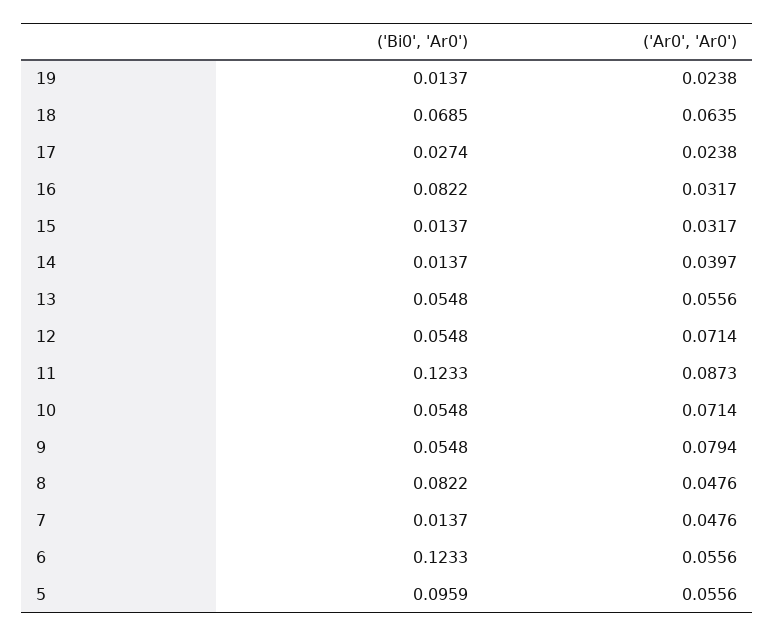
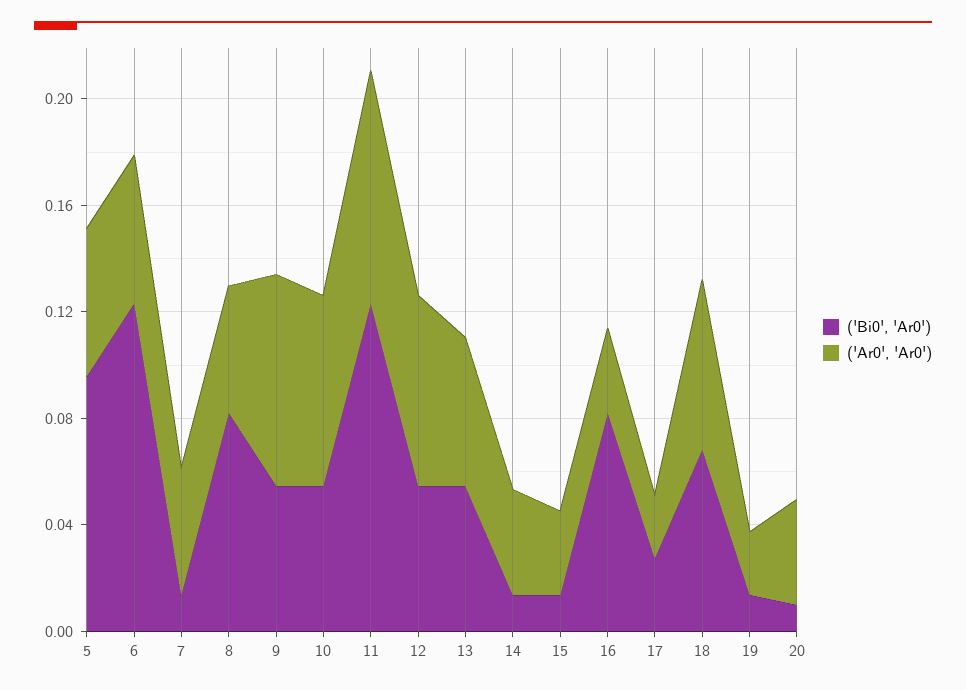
  {
    "('Bi0', 'Ar0')": {
      "19": 0.0137,
      "18": 0.0685,
      "17": 0.0274,
      "16": 0.0822,
      "15": 0.0137,
      "14": 0.0137,
      "13": 0.0548,
      "12": 0.0548,
      "11": 0.1233,
      "10": 0.0548,
      "9": 0.0548,
      "8": 0.0822,
      "7": 0.0137,
      "6": 0.1233,
-     "5": 0.0959
+     "5": 0.0959,
+     "20": 0.01
    },
    "('Ar0', 'Ar0')": {
      "19": 0.0238,
      "18": 0.0635,
      "17": 0.0238,
      "16": 0.0317,
      "15": 0.0317,
      "14": 0.0397,
      "13": 0.0556,
      "12": 0.0714,
      "11": 0.0873,
      "10": 0.0714,
      "9": 0.0794,
      "8": 0.0476,
      "7": 0.0476,
      "6": 0.0556,
-     "5": 0.0556
+     "5": 0.0556,
+     "20": 0.04
    }
  }

